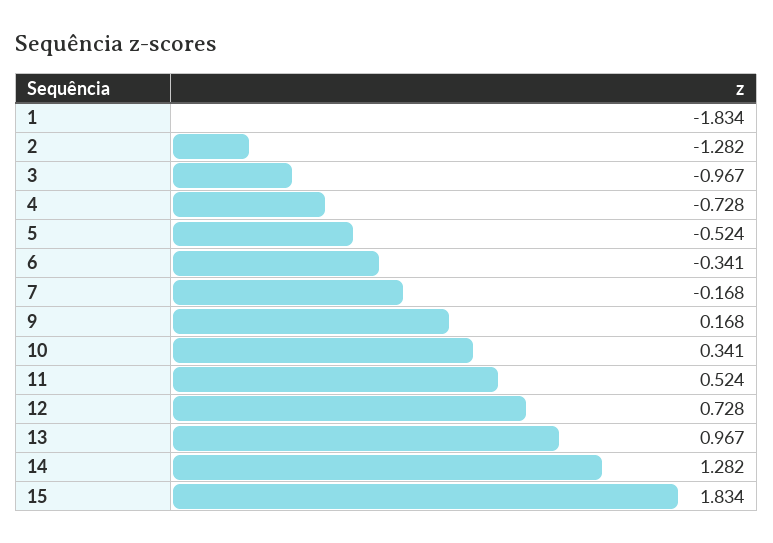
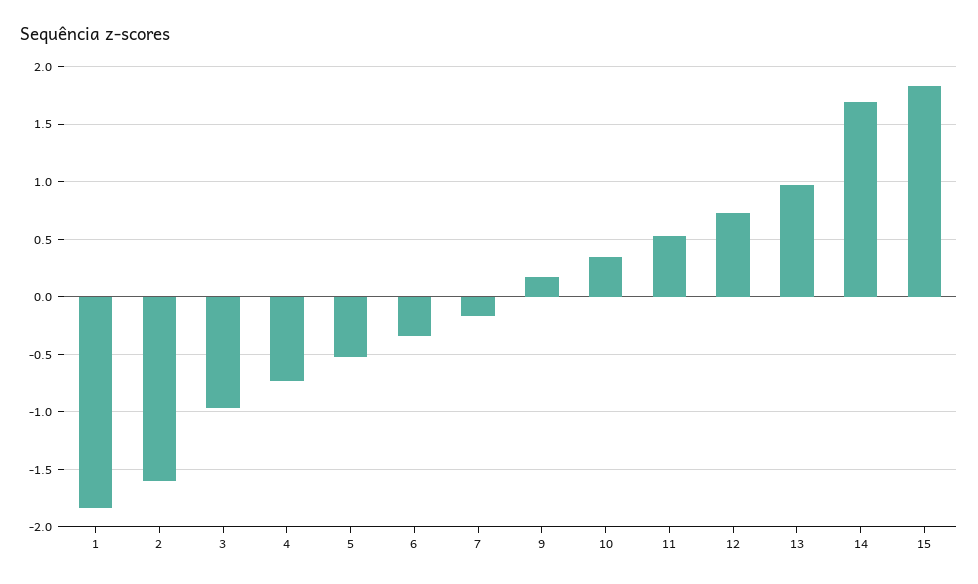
  {
    "1": -1.834,
-   "2": -1.282,
+   "2": -1.6,
    "3": -0.967,
    "4": -0.728,
    "5": -0.524,
    "6": -0.341,
    "7": -0.168,
    "9": 0.168,
    "10": 0.341,
    "11": 0.524,
    "12": 0.728,
    "13": 0.967,
-   "14": 1.282,
+   "14": 1.7,
    "15": 1.834
  }

